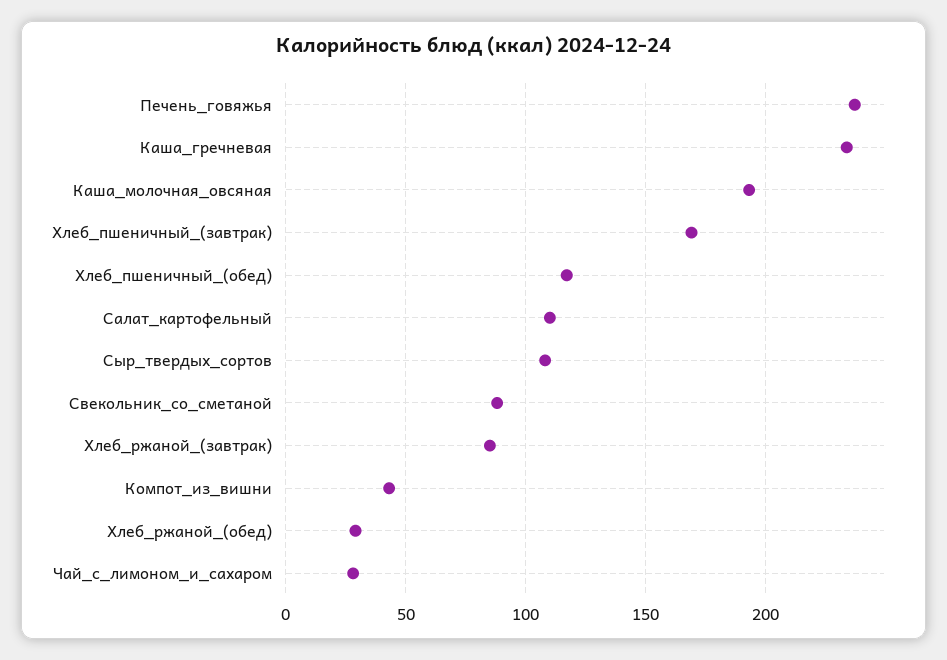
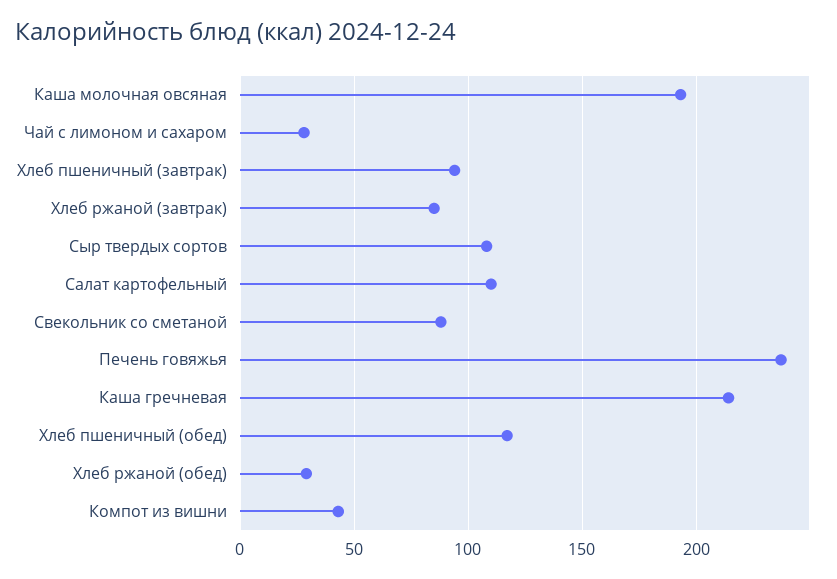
  {
    "Печень_говяжья": 235,
-   "Каша_гречневая": 235,
+   "Каша_гречневая": 215,
    "Каша_молочная_овсяная": 195,
-   "Хлеб_пшеничный_(завтрак)": 170,
+   "Хлеб_пшеничный_(завтрак)": 95,
    "Хлеб_пшеничный_(обед)": 115,
    "Салат_картофельный": 110,
    "Сыр_твердых_сортов": 110,
    "Свекольник_со_сметаной": 90,
    "Хлеб_ржаной_(завтрак)": 85,
    "Компот_из_вишни": 45,
    "Хлеб_ржаной_(обед)": 30,
    "Чай_с_лимоном_и_сахаром": 30
  }

